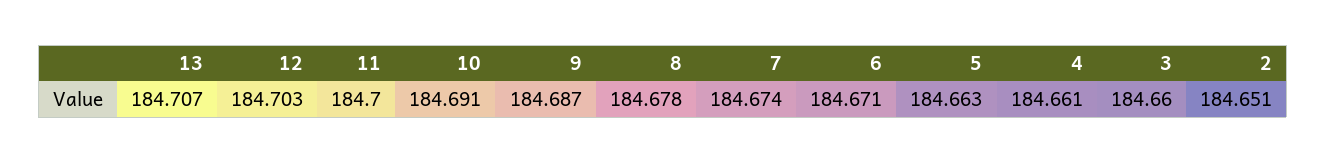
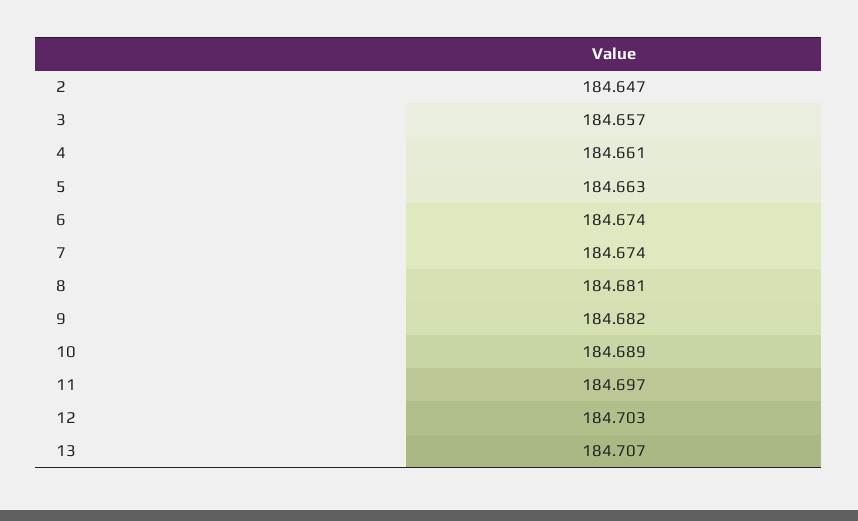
  {
    "13": 184.707,
    "12": 184.703,
-   "11": 184.7,
+   "11": 184.697,
-   "10": 184.691,
+   "10": 184.689,
-   "9": 184.687,
+   "9": 184.682,
-   "8": 184.678,
+   "8": 184.681,
    "7": 184.674,
-   "6": 184.671,
+   "6": 184.674,
    "5": 184.663,
    "4": 184.661,
-   "3": 184.66,
+   "3": 184.657,
-   "2": 184.651
+   "2": 184.647
  }

